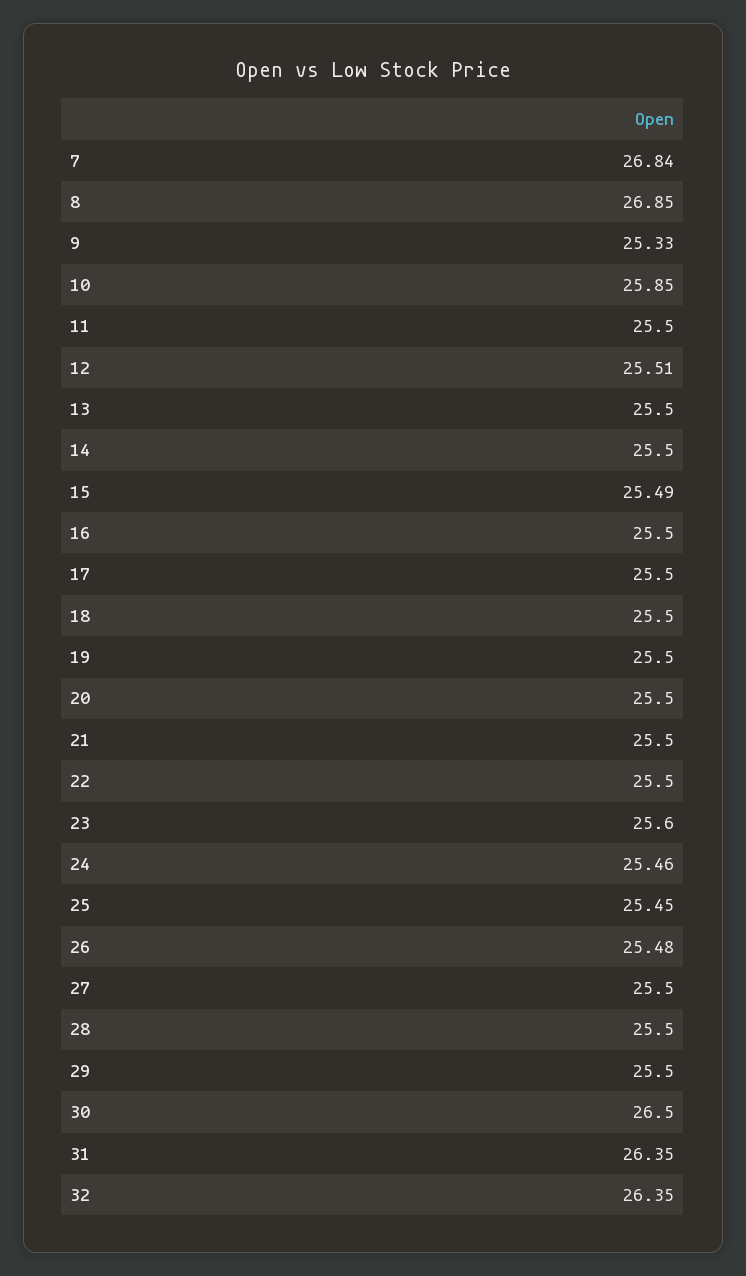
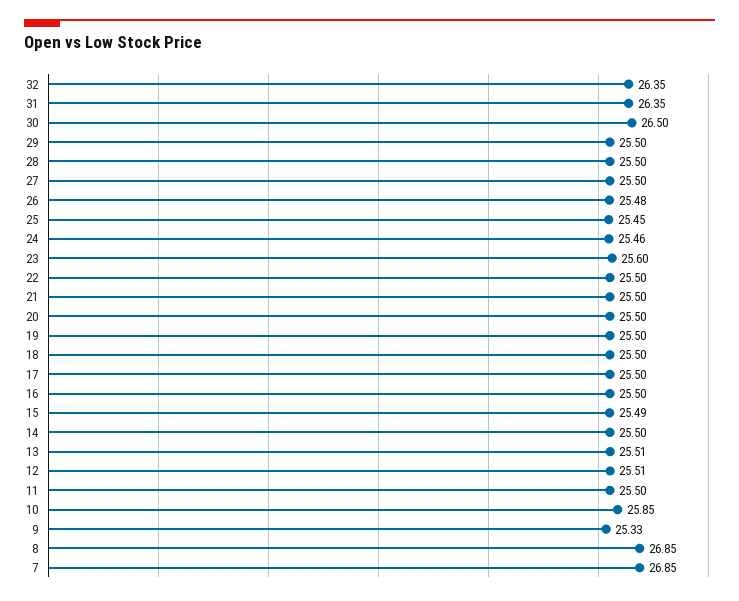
  {
-   "7": 26.84,
+   "7": 26.85,
    "8": 26.85,
    "9": 25.33,
    "10": 25.85,
    "11": 25.5,
    "12": 25.51,
-   "13": 25.5,
+   "13": 25.51,
    "14": 25.5,
    "15": 25.49,
    "16": 25.5,
    "17": 25.5,
    "18": 25.5,
    "19": 25.5,
    "20": 25.5,
    "21": 25.5,
    "22": 25.5,
    "23": 25.6,
    "24": 25.46,
    "25": 25.45,
    "26": 25.48,
    "27": 25.5,
    "28": 25.5,
    "29": 25.5,
    "30": 26.5,
    "31": 26.35,
    "32": 26.35
  }

